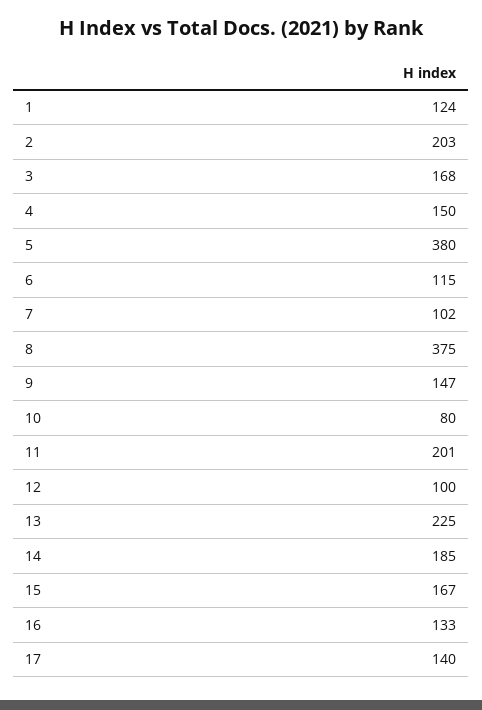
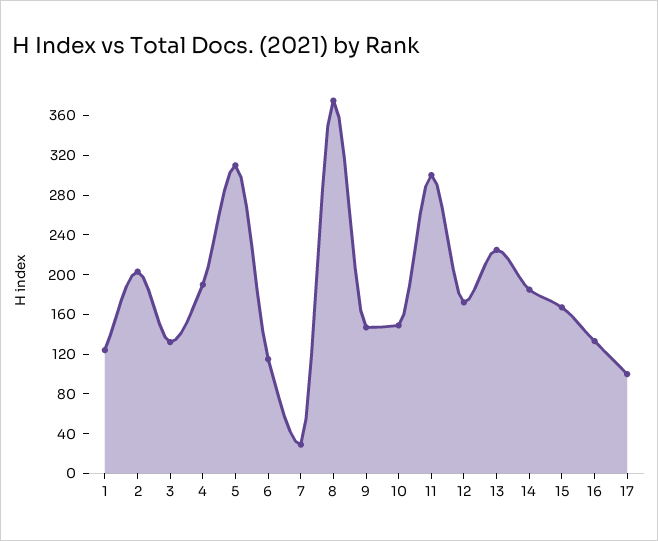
  {
    "1": 124,
    "2": 203,
-   "3": 168,
+   "3": 130,
-   "4": 150,
+   "4": 190,
-   "5": 380,
+   "5": 310,
    "6": 115,
-   "7": 102,
+   "7": 30,
    "8": 375,
    "9": 147,
-   "10": 80,
+   "10": 150,
-   "11": 201,
+   "11": 300,
-   "12": 100,
+   "12": 170,
    "13": 225,
    "14": 185,
    "15": 167,
    "16": 133,
-   "17": 140
+   "17": 100
  }

